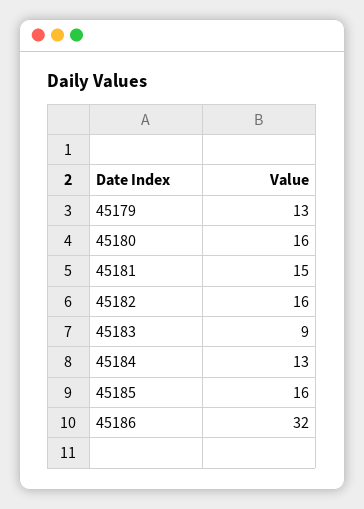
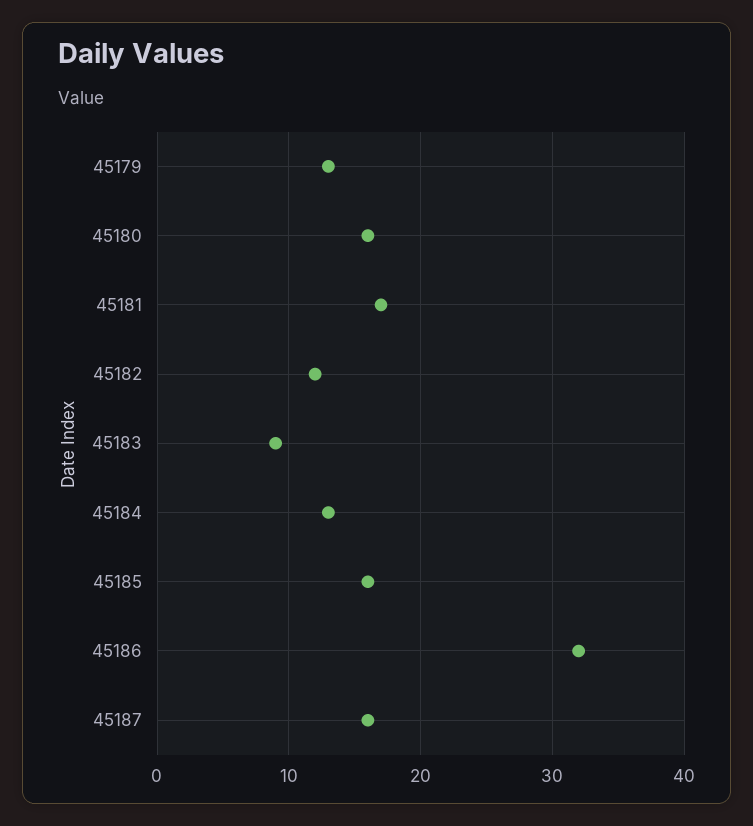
  {
    "45179": 13,
    "45180": 16,
-   "45181": 15,
+   "45181": 17,
-   "45182": 16,
+   "45182": 12,
    "45183": 9,
    "45184": 13,
    "45185": 16,
-   "45186": 32
+   "45186": 32,
+   "45187": 16
  }

